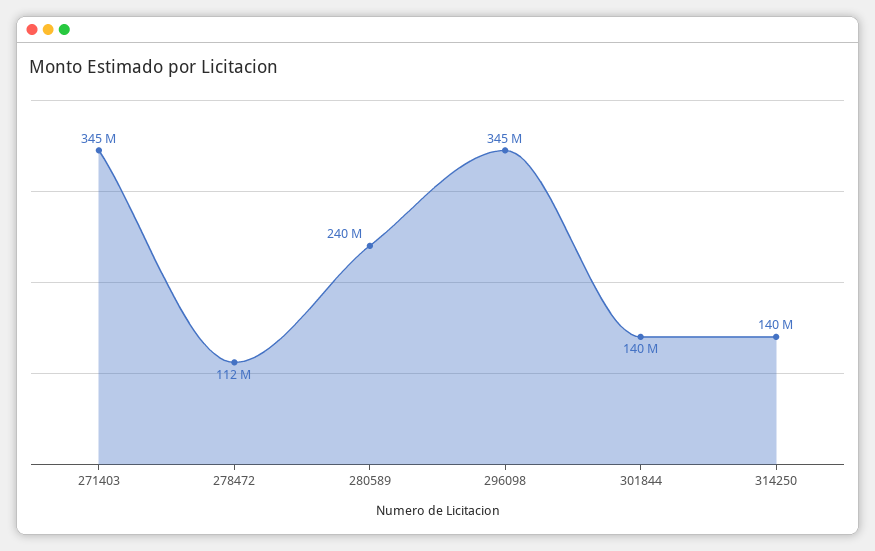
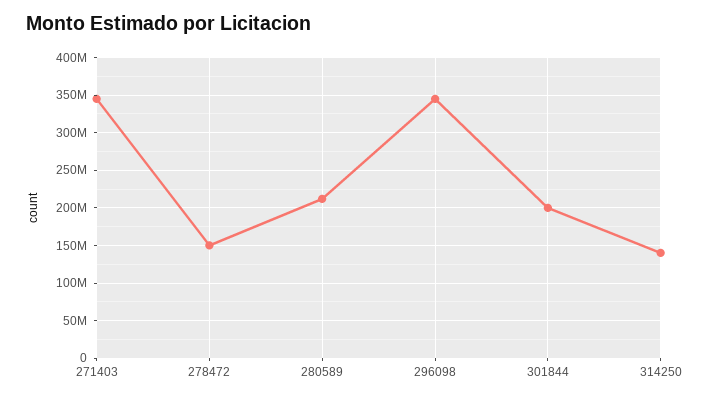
  {
    "271403": 345000000,
-   "278472": 112000000,
+   "278472": 150000000,
-   "280589": 240000000,
+   "280589": 210000000,
    "296098": 345000000,
-   "301844": 140000000,
+   "301844": 200000000,
    "314250": 140000000
  }

